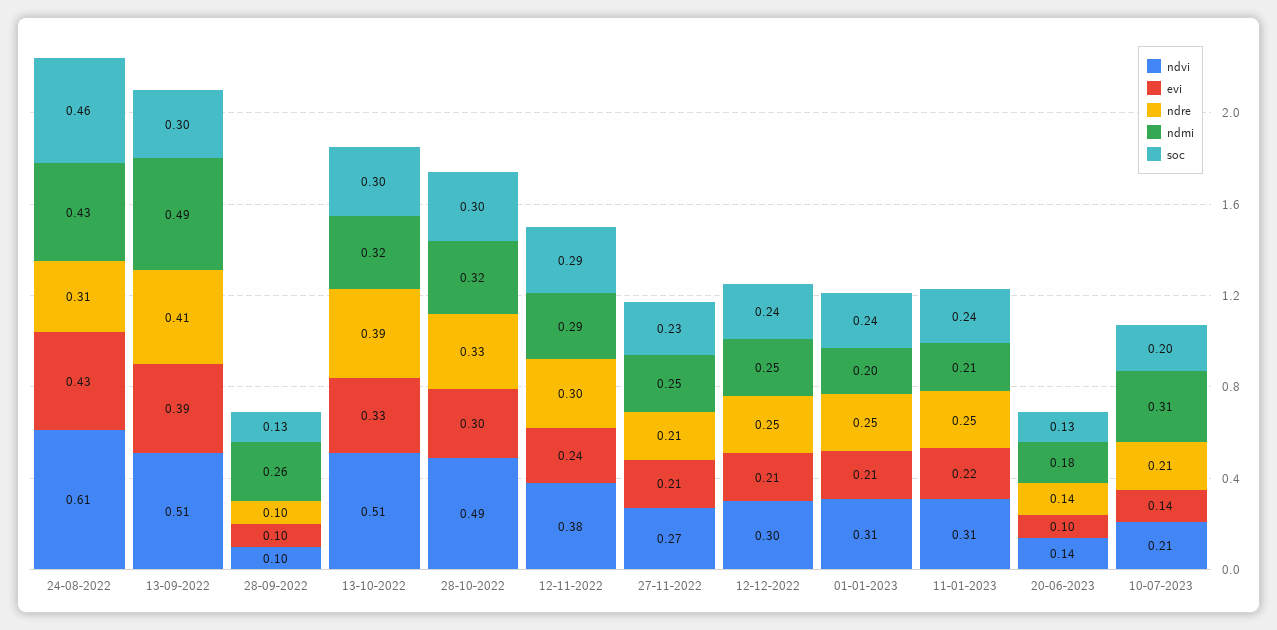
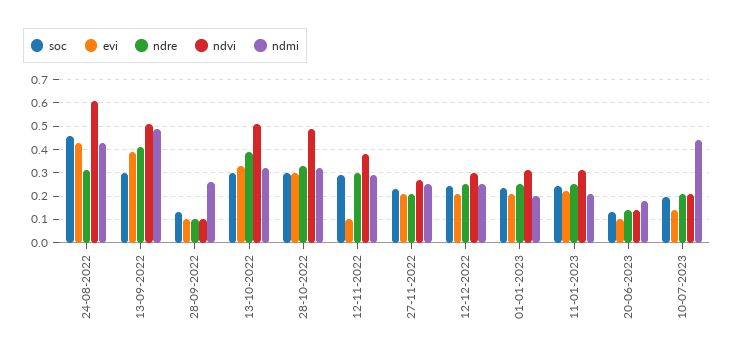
  {
    "ndvi": {
      "24-08-2022": 0.61,
      "13-09-2022": 0.51,
      "28-09-2022": 0.1,
      "13-10-2022": 0.51,
      "28-10-2022": 0.49,
      "12-11-2022": 0.38,
      "27-11-2022": 0.27,
      "12-12-2022": 0.3,
      "01-01-2023": 0.31,
      "11-01-2023": 0.31,
      "20-06-2023": 0.14,
      "10-07-2023": 0.21
    },
    "evi": {
      "24-08-2022": 0.43,
      "13-09-2022": 0.39,
      "28-09-2022": 0.1,
      "13-10-2022": 0.33,
      "28-10-2022": 0.3,
-     "12-11-2022": 0.24,
+     "12-11-2022": 0.1,
      "27-11-2022": 0.21,
      "12-12-2022": 0.21,
      "01-01-2023": 0.21,
      "11-01-2023": 0.22,
      "20-06-2023": 0.1,
      "10-07-2023": 0.14
    },
    "ndre": {
      "24-08-2022": 0.31,
      "13-09-2022": 0.41,
      "28-09-2022": 0.1,
      "13-10-2022": 0.39,
      "28-10-2022": 0.33,
      "12-11-2022": 0.3,
      "27-11-2022": 0.21,
      "12-12-2022": 0.25,
      "01-01-2023": 0.25,
      "11-01-2023": 0.25,
      "20-06-2023": 0.14,
      "10-07-2023": 0.21
    },
    "ndmi": {
      "24-08-2022": 0.43,
      "13-09-2022": 0.49,
      "28-09-2022": 0.26,
      "13-10-2022": 0.32,
      "28-10-2022": 0.32,
      "12-11-2022": 0.29,
      "27-11-2022": 0.25,
      "12-12-2022": 0.25,
      "01-01-2023": 0.2,
      "11-01-2023": 0.21,
      "20-06-2023": 0.18,
-     "10-07-2023": 0.31
+     "10-07-2023": 0.45
    },
    "soc": {
      "24-08-2022": 0.46,
      "13-09-2022": 0.3,
      "28-09-2022": 0.13,
      "13-10-2022": 0.3,
      "28-10-2022": 0.3,
      "12-11-2022": 0.29,
      "27-11-2022": 0.23,
      "12-12-2022": 0.24,
      "01-01-2023": 0.24,
      "11-01-2023": 0.24,
      "20-06-2023": 0.13,
      "10-07-2023": 0.2
    }
  }

